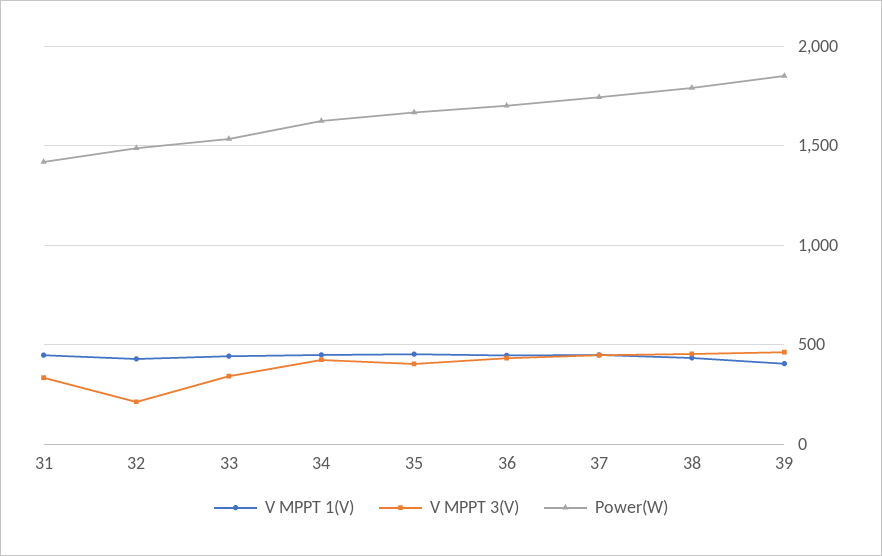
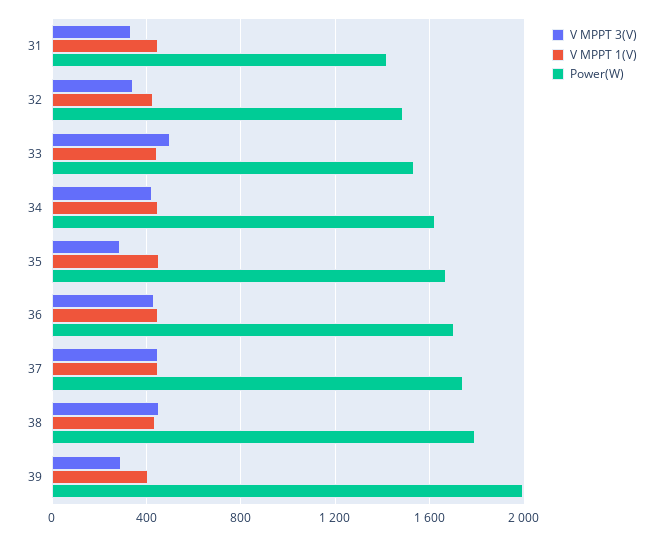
  {
    "V MPPT 1(V)": {
      "31": 450,
      "32": 450,
      "33": 450,
      "34": 450,
      "35": 450,
      "36": 450,
      "37": 450,
      "38": 450,
      "39": 400
    },
    "V MPPT 3(V)": {
      "31": 350,
-     "32": 200,
+     "32": 350,
-     "33": 350,
+     "33": 500,
      "34": 400,
-     "35": 400,
+     "35": 300,
      "36": 450,
      "37": 450,
      "38": 450,
-     "39": 450
+     "39": 300
    },
    "Power(W)": {
      "31": 1400,
      "32": 1500,
      "33": 1550,
      "34": 1600,
      "35": 1650,
      "36": 1700,
      "37": 1750,
      "38": 1800,
-     "39": 1850
+     "39": 2000
    }
  }

